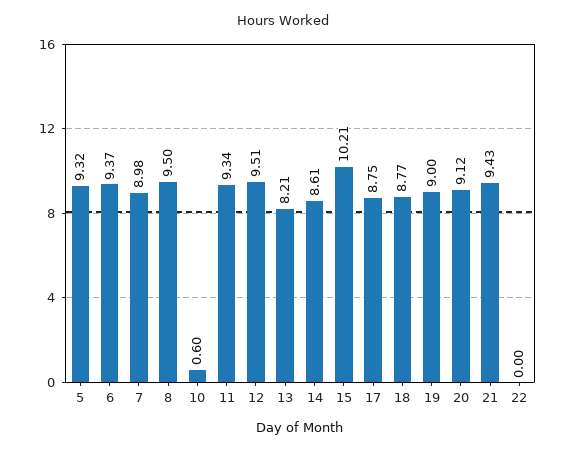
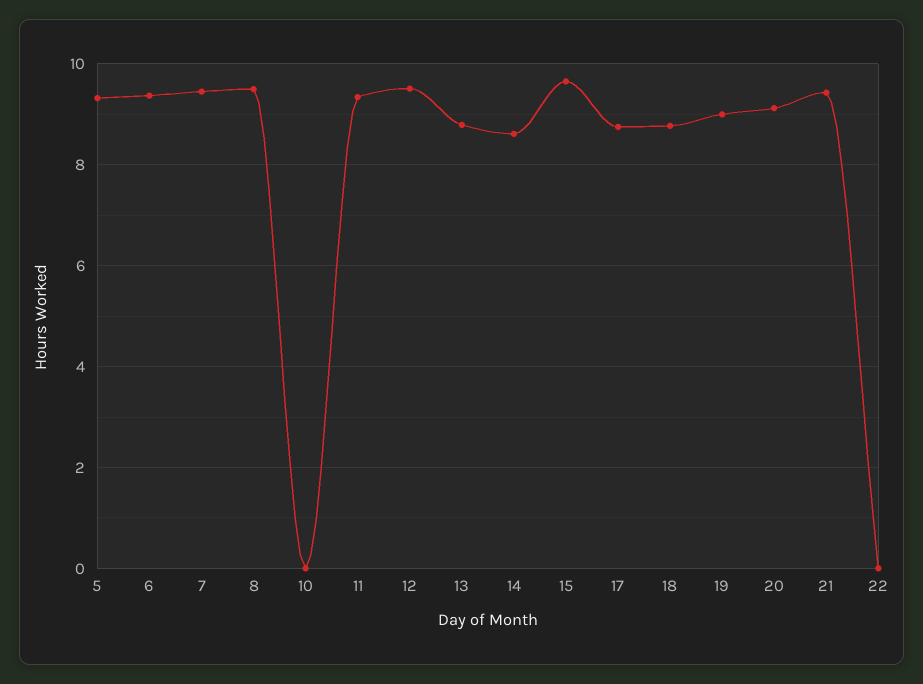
  {
    "5": 9.32,
    "6": 9.37,
-   "7": 8.98,
+   "7": 9.4,
    "8": 9.5,
-   "10": 0.6,
+   "10": 0,
    "11": 9.34,
    "12": 9.51,
-   "13": 8.21,
+   "13": 8.8,
    "14": 8.61,
-   "15": 10.21,
+   "15": 9.6,
    "17": 8.75,
    "18": 8.77,
    "19": 9,
    "20": 9.12,
    "21": 9.43,
    "22": 0
  }

